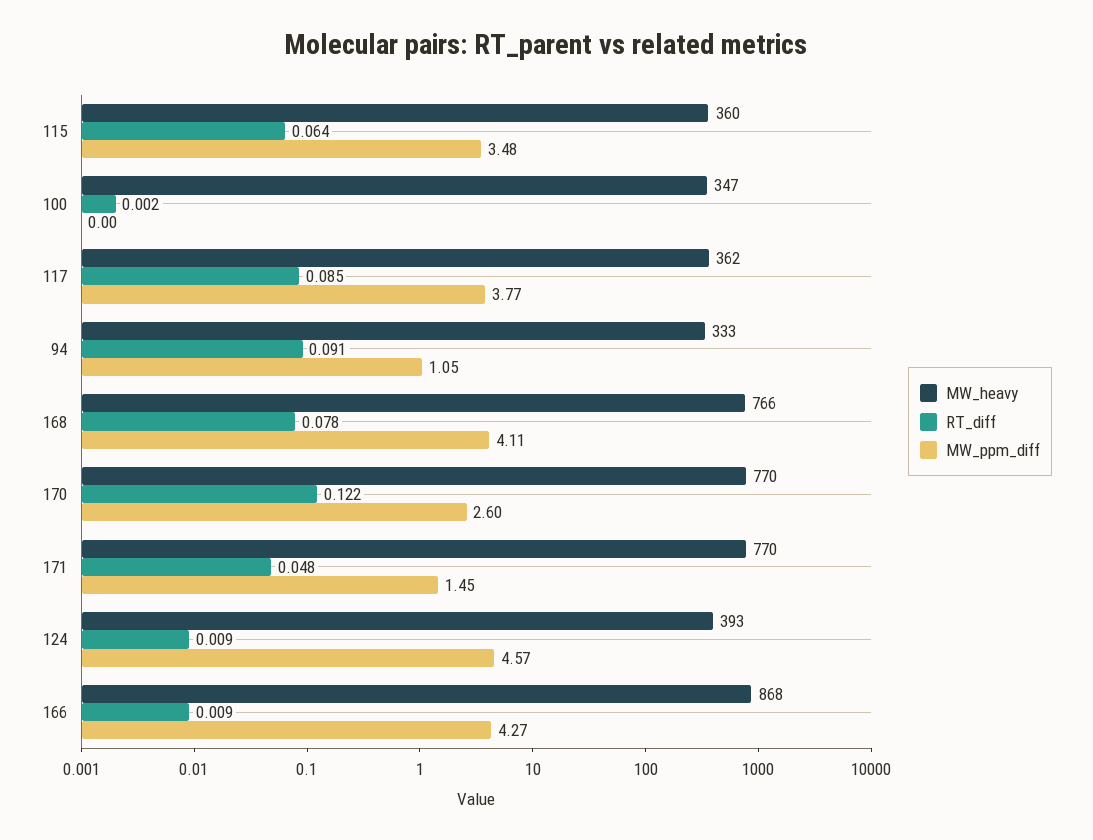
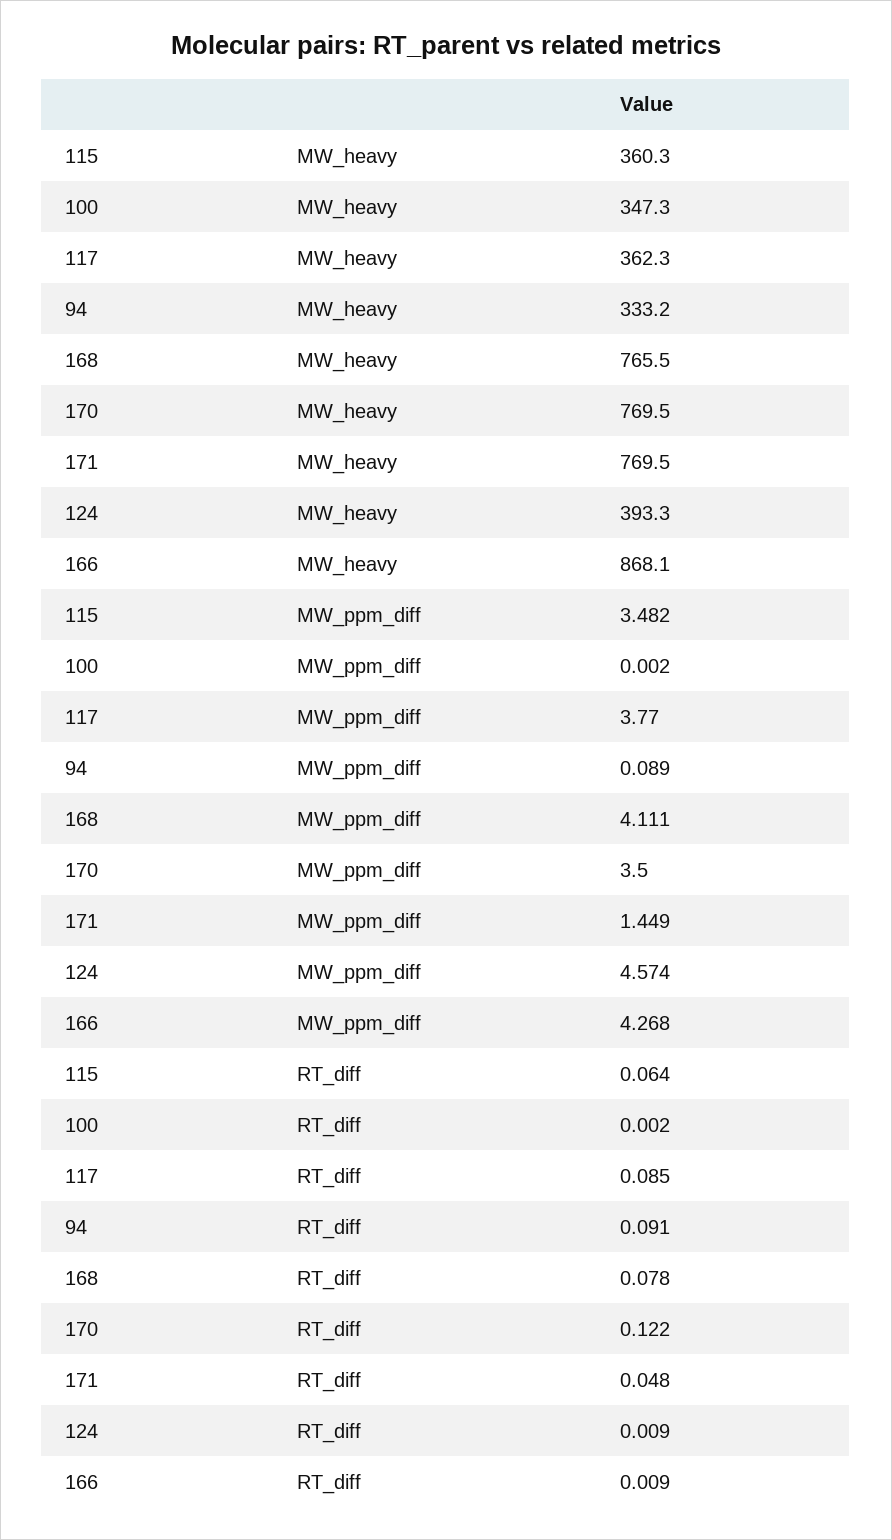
  {
    "MW_heavy": {
      "115": 360.3,
      "100": 347.3,
      "117": 362.3,
      "94": 333.2,
      "168": 765.5,
      "170": 769.5,
      "171": 769.5,
      "124": 393.3,
      "166": 868.1
    },
    "RT_diff": {
      "115": 0.064,
      "100": 0.002,
      "117": 0.085,
      "94": 0.091,
      "168": 0.078,
      "170": 0.122,
      "171": 0.048,
      "124": 0.009,
      "166": 0.009
    },
    "MW_ppm_diff": {
      "115": 3.482,
      "100": 0.002,
      "117": 3.77,
-     "94": 1.05,
+     "94": 0.089,
      "168": 4.111,
-     "170": 2.6,
+     "170": 3.5,
      "171": 1.449,
      "124": 4.574,
      "166": 4.268
    }
  }

